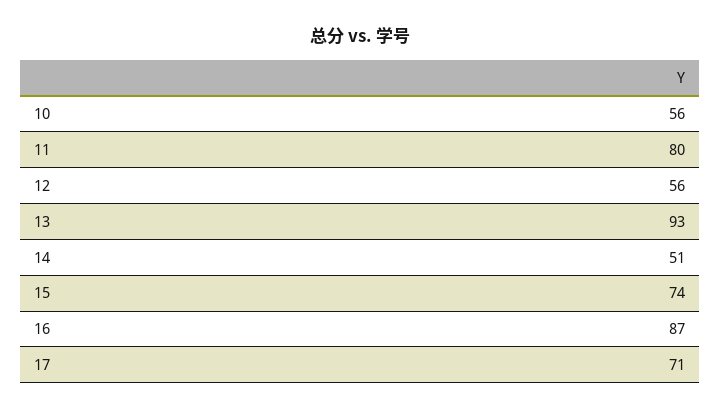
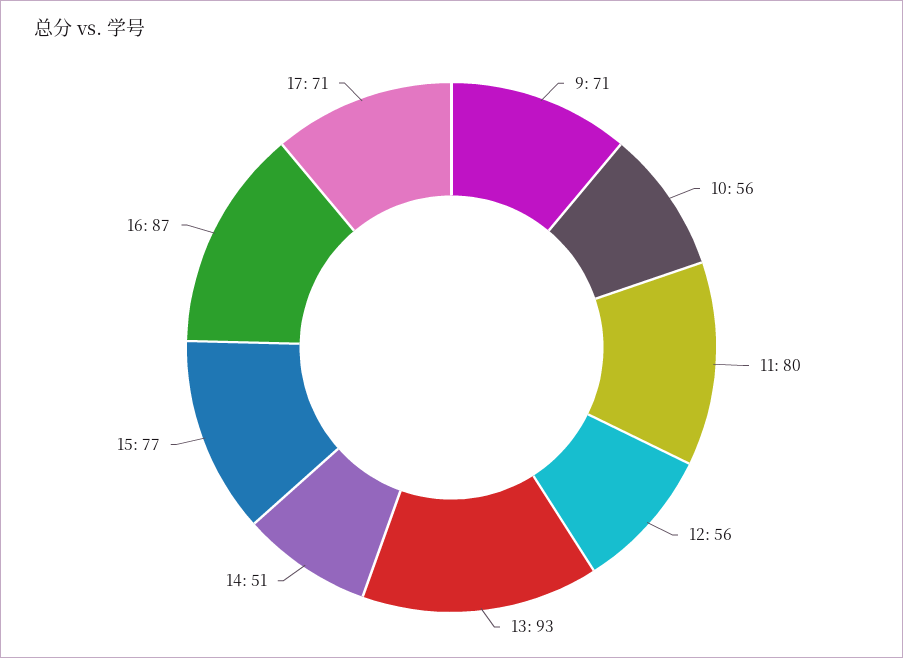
  {
    "10": 56,
    "11": 80,
    "12": 56,
    "13": 93,
    "14": 51,
-   "15": 74,
+   "15": 77,
    "16": 87,
-   "17": 71
+   "17": 71,
+   "9": 71
  }

